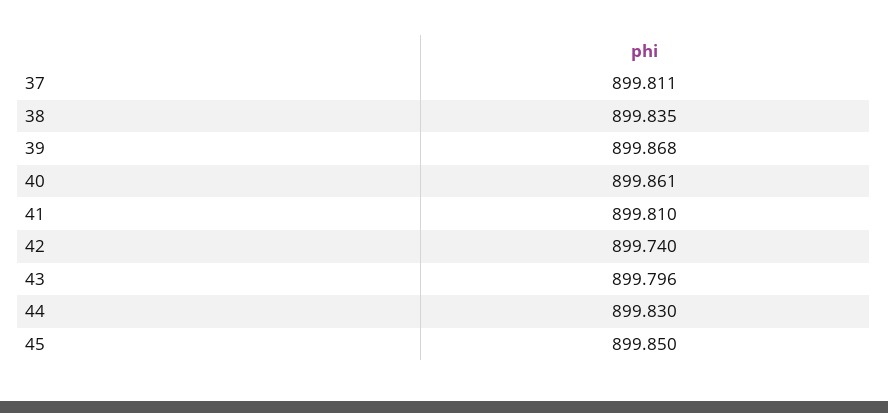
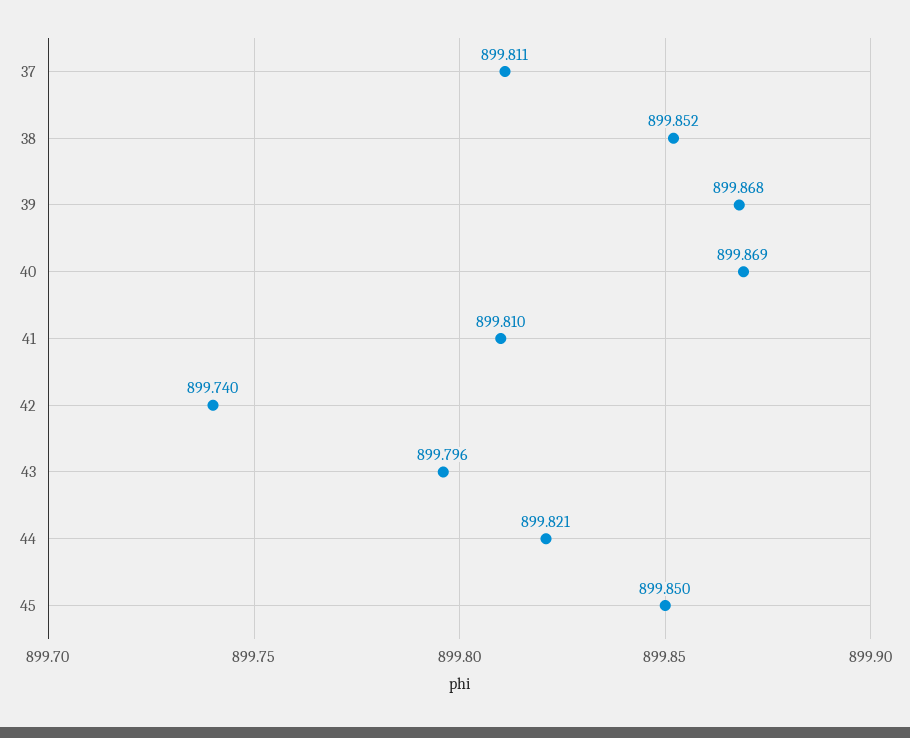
  {
    "37": 899.811,
-   "38": 899.835,
+   "38": 899.852,
    "39": 899.868,
-   "40": 899.861,
+   "40": 899.869,
    "41": 899.81,
    "42": 899.74,
    "43": 899.796,
-   "44": 899.83,
+   "44": 899.821,
    "45": 899.85
  }

